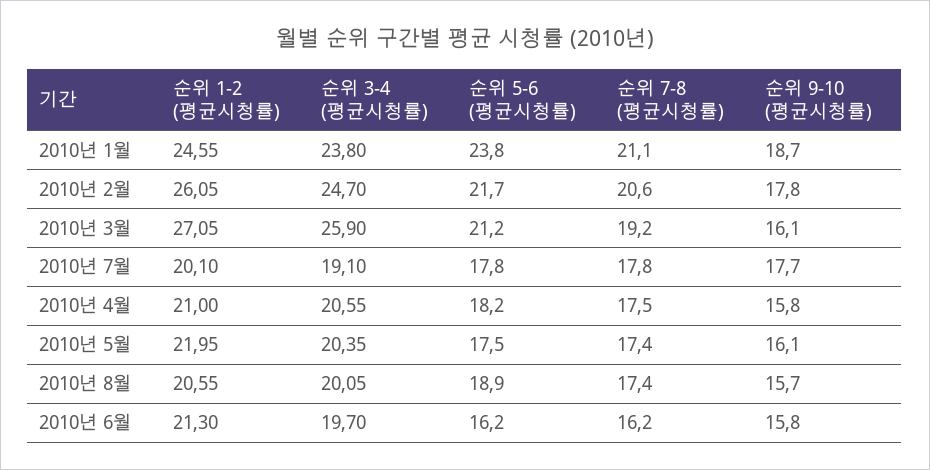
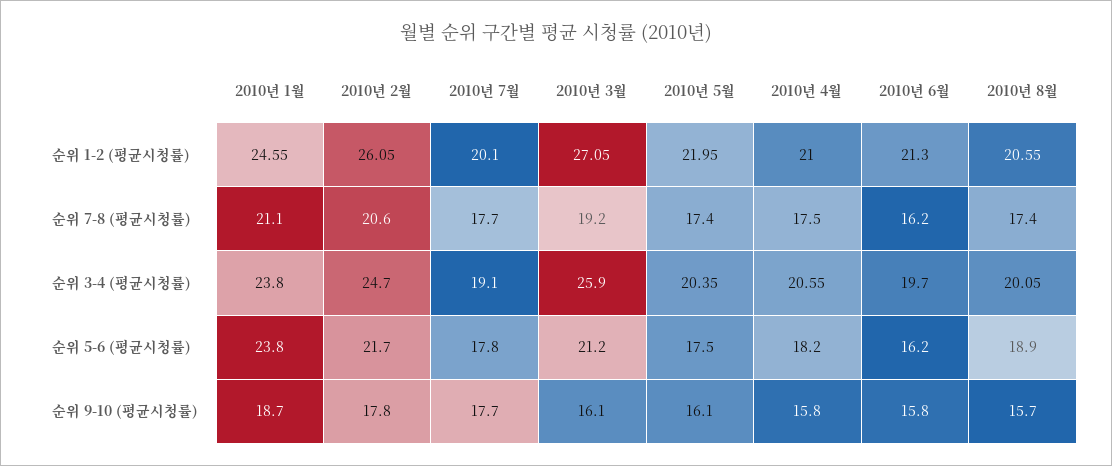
  {
    "순위 1-2 (평균시청률)": {
      "2010년 1월": 24.55,
      "2010년 2월": 26.05,
      "2010년 3월": 27.05,
      "2010년 7월": 20.1,
      "2010년 4월": 21,
      "2010년 5월": 21.95,
      "2010년 8월": 20.55,
      "2010년 6월": 21.3
    },
    "순위 3-4 (평균시청률)": {
      "2010년 1월": 23.8,
      "2010년 2월": 24.7,
      "2010년 3월": 25.9,
      "2010년 7월": 19.1,
      "2010년 4월": 20.55,
      "2010년 5월": 20.35,
      "2010년 8월": 20.05,
      "2010년 6월": 19.7
    },
    "순위 5-6 (평균시청률)": {
      "2010년 1월": 23.8,
      "2010년 2월": 21.7,
      "2010년 3월": 21.2,
      "2010년 7월": 17.8,
      "2010년 4월": 18.2,
      "2010년 5월": 17.5,
      "2010년 8월": 18.9,
      "2010년 6월": 16.2
    },
    "순위 7-8 (평균시청률)": {
      "2010년 1월": 21.1,
      "2010년 2월": 20.6,
      "2010년 3월": 19.2,
-     "2010년 7월": 17.8,
+     "2010년 7월": 17.7,
      "2010년 4월": 17.5,
      "2010년 5월": 17.4,
      "2010년 8월": 17.4,
      "2010년 6월": 16.2
    },
    "순위 9-10 (평균시청률)": {
      "2010년 1월": 18.7,
      "2010년 2월": 17.8,
      "2010년 3월": 16.1,
      "2010년 7월": 17.7,
      "2010년 4월": 15.8,
      "2010년 5월": 16.1,
      "2010년 8월": 15.7,
      "2010년 6월": 15.8
    }
  }

